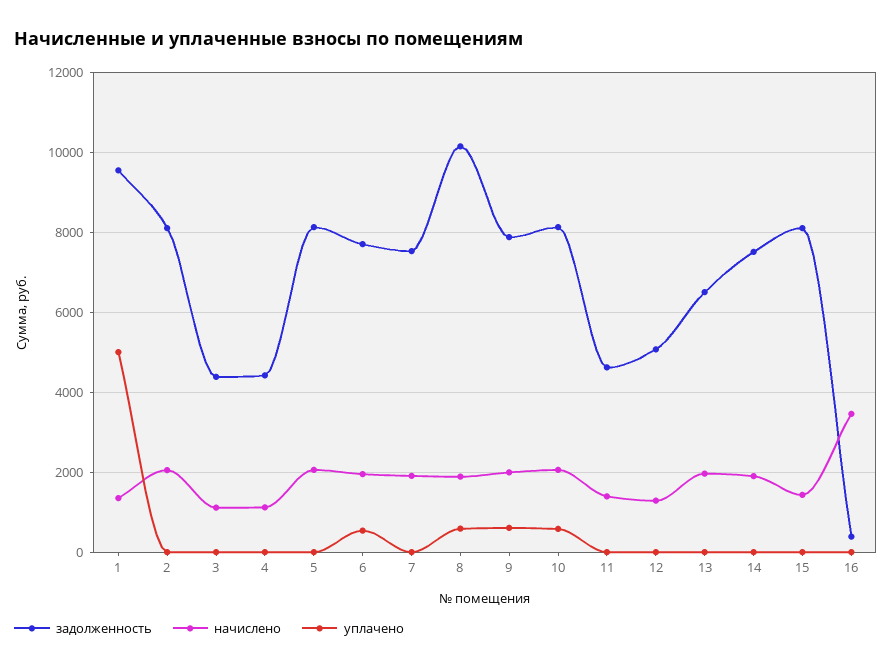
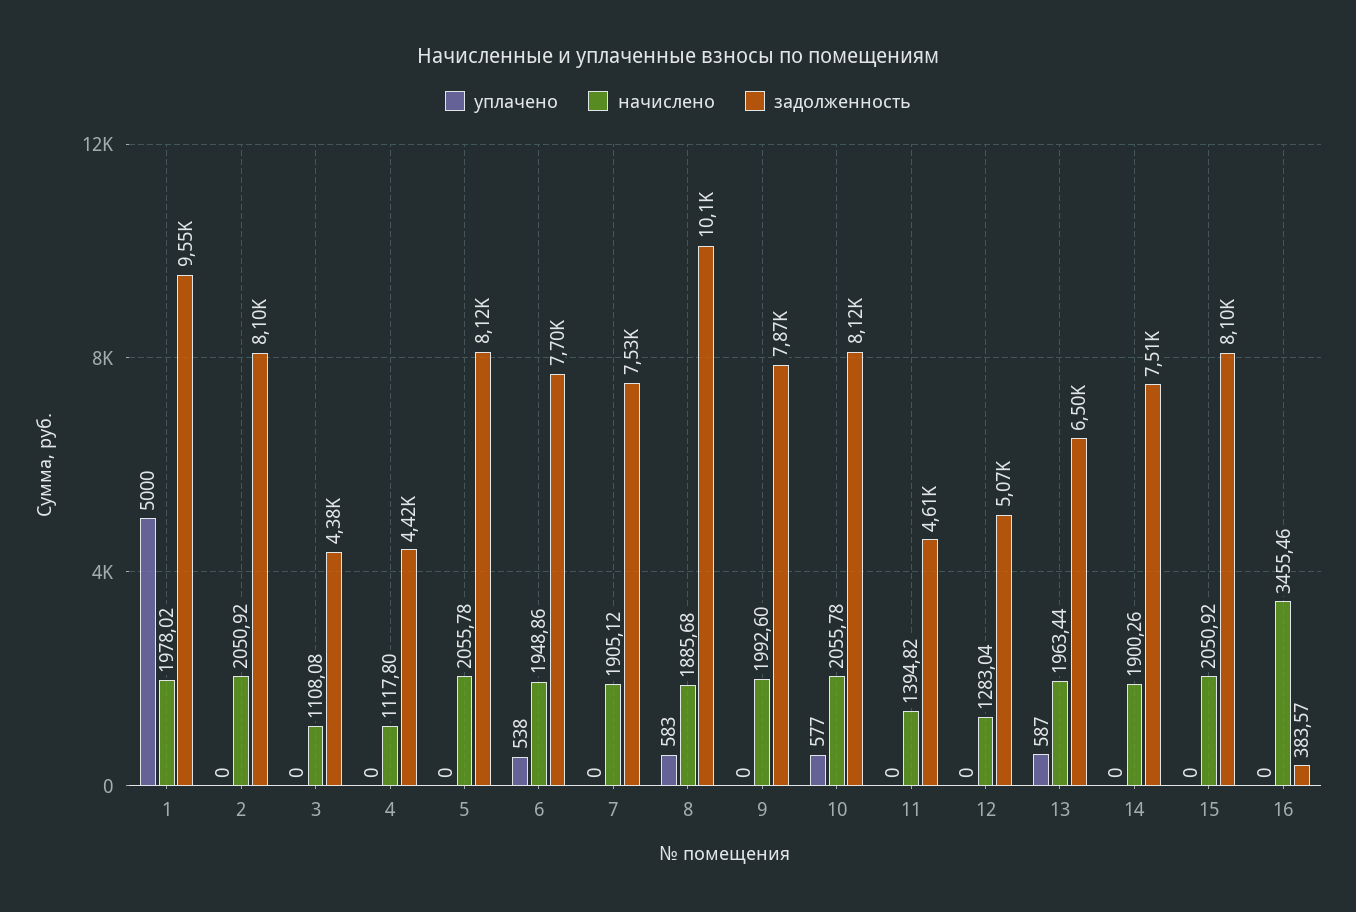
  {
    "задолженность": {
      "1": 9550,
      "2": 8100,
      "3": 4380,
      "4": 4420,
      "5": 8120,
      "6": 7700,
      "7": 7530,
      "8": 10100,
      "9": 7870,
      "10": 8120,
      "11": 4610,
      "12": 5070,
      "13": 6500,
      "14": 7510,
      "15": 8100,
      "16": 383.57
    },
    "начислено": {
-     "1": 1400,
+     "1": 1978.02,
      "2": 2050.92,
      "3": 1108.08,
      "4": 1117.8,
      "5": 2055.78,
      "6": 1948.86,
      "7": 1905.12,
      "8": 1885.68,
      "9": 1992.6,
      "10": 2055.78,
      "11": 1394.82,
      "12": 1283.04,
      "13": 1963.44,
      "14": 1900.26,
-     "15": 1400,
+     "15": 2050.92,
      "16": 3455.46
    },
    "уплачено": {
      "1": 5000,
      "2": 0,
      "3": 0,
      "4": 0,
      "5": 0,
      "6": 538,
      "7": 0,
      "8": 583,
-     "9": 600,
+     "9": 0,
      "10": 577,
      "11": 0,
      "12": 0,
-     "13": 0,
+     "13": 587,
      "14": 0,
      "15": 0,
      "16": 0
    }
  }

